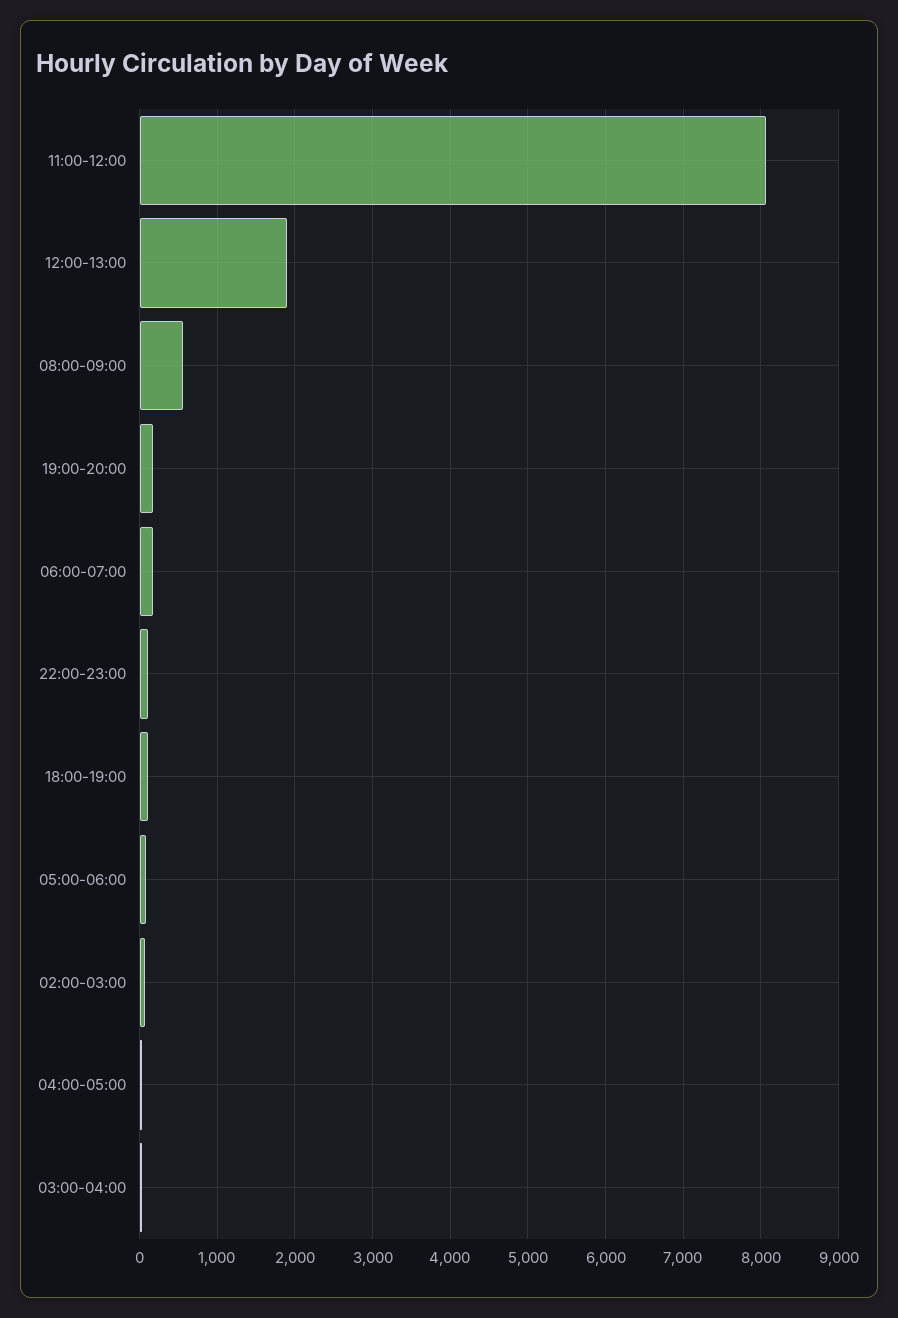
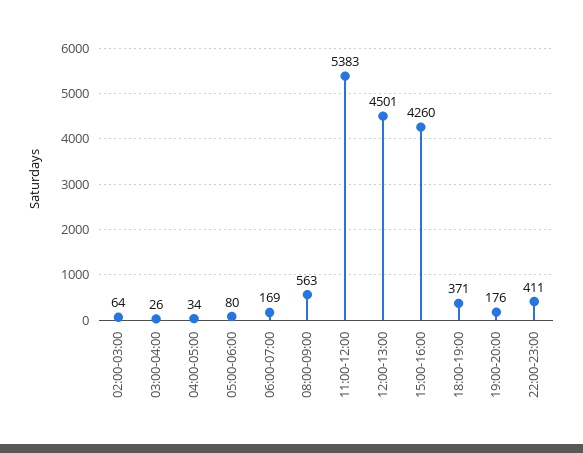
  {
-   "11:00-12:00": 8100,
+   "11:00-12:00": 5383,
-   "12:00-13:00": 1900,
+   "12:00-13:00": 4501,
    "08:00-09:00": 563,
    "19:00-20:00": 176,
    "06:00-07:00": 169,
-   "22:00-23:00": 100,
+   "22:00-23:00": 411,
-   "18:00-19:00": 100,
+   "18:00-19:00": 371,
    "05:00-06:00": 80,
    "02:00-03:00": 64,
    "04:00-05:00": 34,
-   "03:00-04:00": 26
+   "03:00-04:00": 26,
+   "15:00-16:00": 4260
  }

